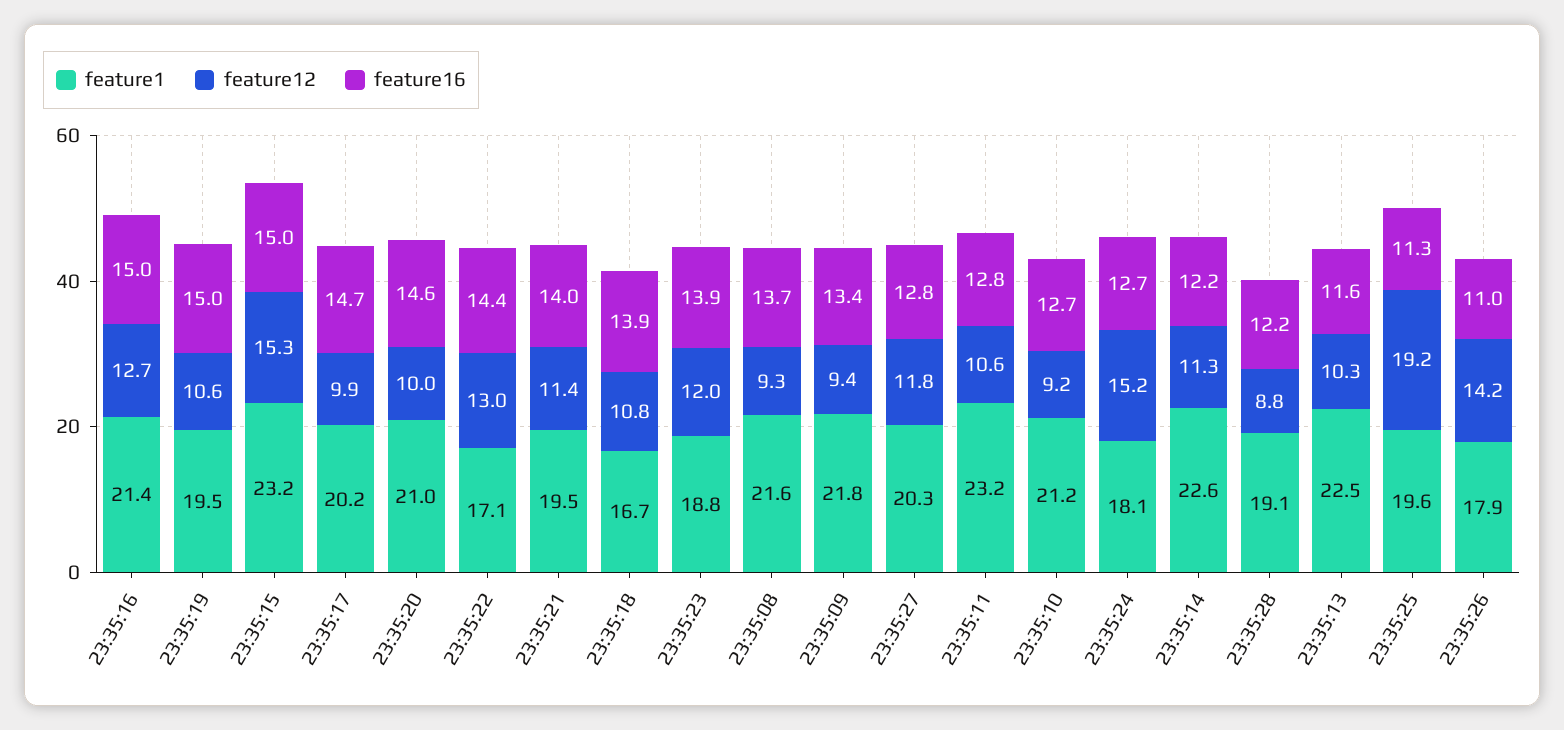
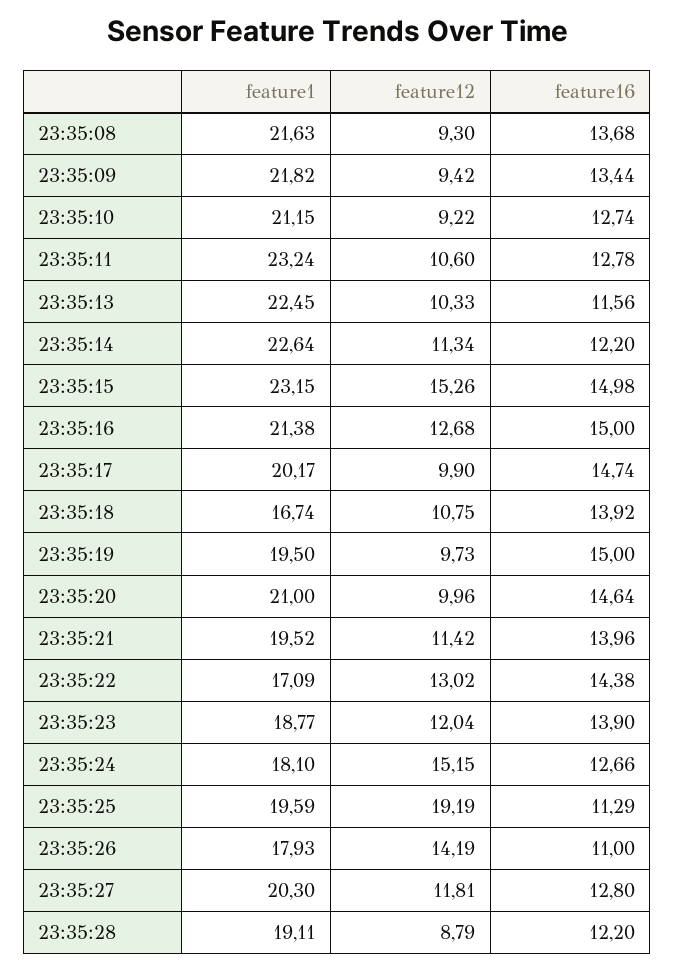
  {
    "feature1": {
      "23:35:16": 21.38,
      "23:35:19": 19.5,
      "23:35:15": 23.15,
      "23:35:17": 20.17,
      "23:35:20": 21,
      "23:35:22": 17.09,
      "23:35:21": 19.52,
      "23:35:18": 16.74,
      "23:35:23": 18.77,
      "23:35:08": 21.63,
      "23:35:09": 21.82,
      "23:35:27": 20.3,
      "23:35:11": 23.24,
      "23:35:10": 21.15,
      "23:35:24": 18.1,
      "23:35:14": 22.64,
      "23:35:28": 19.11,
      "23:35:13": 22.45,
      "23:35:25": 19.59,
      "23:35:26": 17.93
    },
    "feature12": {
      "23:35:16": 12.68,
-     "23:35:19": 10.6,
+     "23:35:19": 9.73,
      "23:35:15": 15.26,
      "23:35:17": 9.9,
      "23:35:20": 9.96,
      "23:35:22": 13.02,
      "23:35:21": 11.42,
      "23:35:18": 10.75,
      "23:35:23": 12.04,
      "23:35:08": 9.3,
      "23:35:09": 9.42,
      "23:35:27": 11.81,
      "23:35:11": 10.6,
      "23:35:10": 9.22,
      "23:35:24": 15.15,
      "23:35:14": 11.34,
      "23:35:28": 8.79,
      "23:35:13": 10.33,
      "23:35:25": 19.19,
      "23:35:26": 14.19
    },
    "feature16": {
      "23:35:16": 15,
      "23:35:19": 15,
      "23:35:15": 14.98,
      "23:35:17": 14.74,
      "23:35:20": 14.64,
      "23:35:22": 14.38,
      "23:35:21": 13.96,
      "23:35:18": 13.92,
      "23:35:23": 13.9,
      "23:35:08": 13.68,
      "23:35:09": 13.44,
      "23:35:27": 12.8,
      "23:35:11": 12.78,
      "23:35:10": 12.74,
      "23:35:24": 12.66,
      "23:35:14": 12.2,
      "23:35:28": 12.2,
      "23:35:13": 11.56,
      "23:35:25": 11.29,
      "23:35:26": 11
    }
  }

